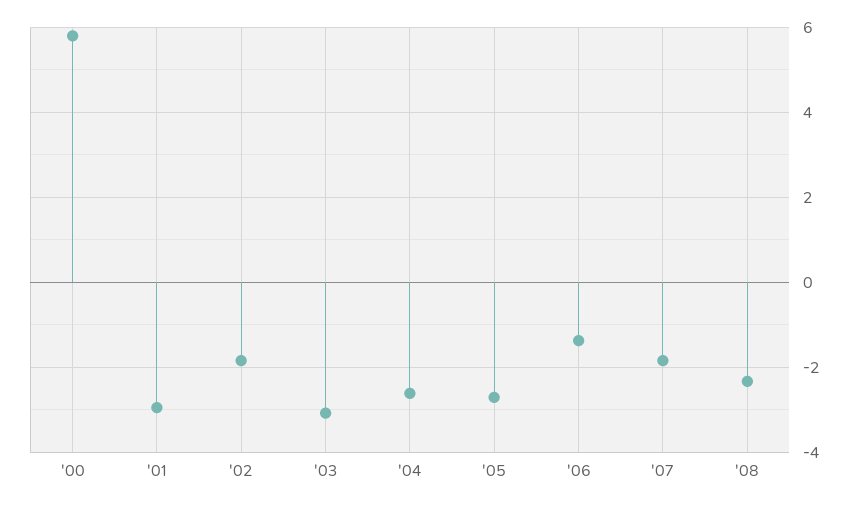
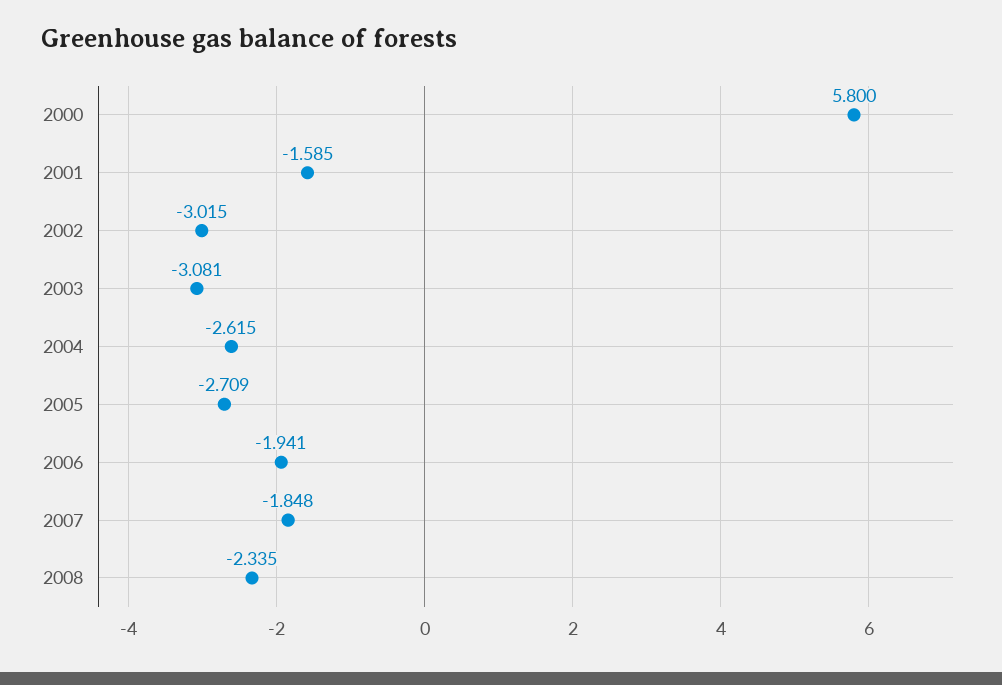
  {
    "'00": 5.8,
-   "'01": -3,
+   "'01": -1.585,
-   "'02": -1.8,
+   "'02": -3.015,
    "'03": -3.081,
    "'04": -2.615,
    "'05": -2.709,
-   "'06": -1.4,
+   "'06": -1.941,
    "'07": -1.848,
    "'08": -2.335
  }

